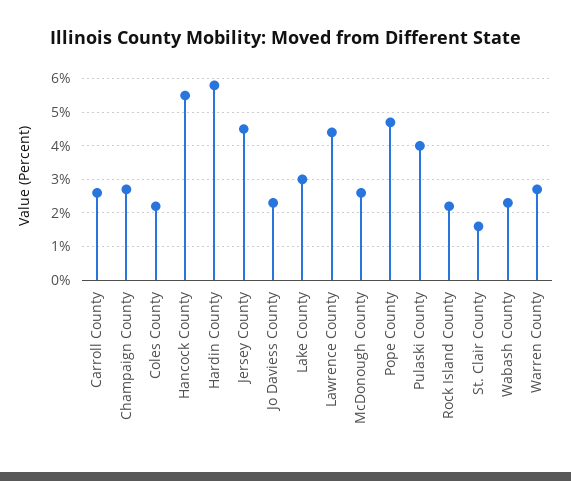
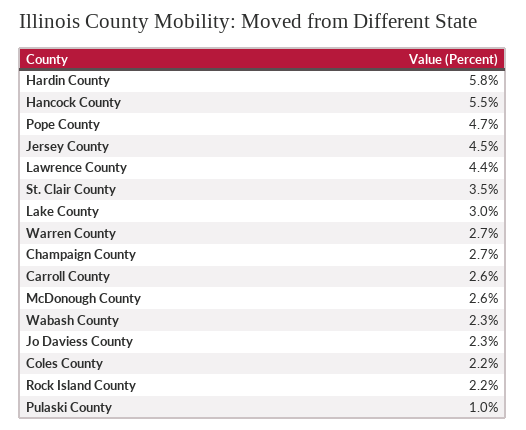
  {
    "Carroll County": 2.6,
    "Champaign County": 2.7,
    "Coles County": 2.2,
    "Hancock County": 5.5,
    "Hardin County": 5.8,
    "Jersey County": 4.5,
    "Jo Daviess County": 2.3,
    "Lake County": 3,
    "Lawrence County": 4.4,
    "McDonough County": 2.6,
    "Pope County": 4.7,
-   "Pulaski County": 4,
+   "Pulaski County": 1,
    "Rock Island County": 2.2,
-   "St. Clair County": 1.5,
+   "St. Clair County": 3.5,
    "Wabash County": 2.3,
    "Warren County": 2.7
  }

